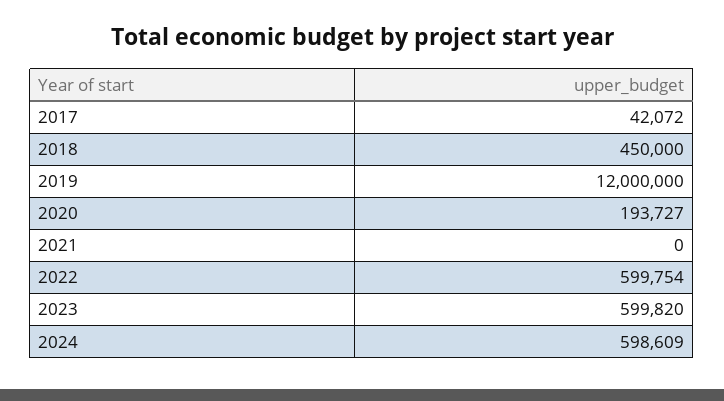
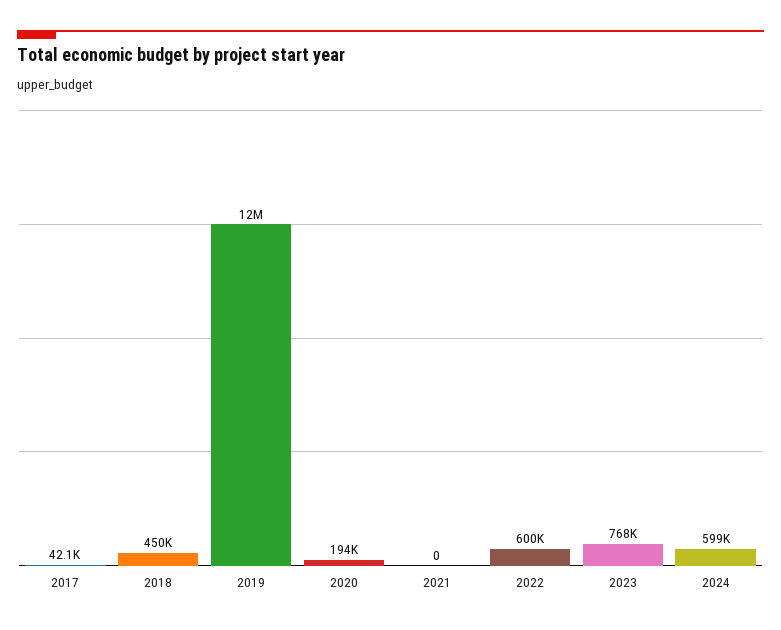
  {
    "2017": 42072,
    "2018": 450000,
    "2019": 12000000,
    "2020": 193727,
    "2021": 0,
    "2022": 599754,
-   "2023": 599820,
+   "2023": 768000,
    "2024": 598609
  }

